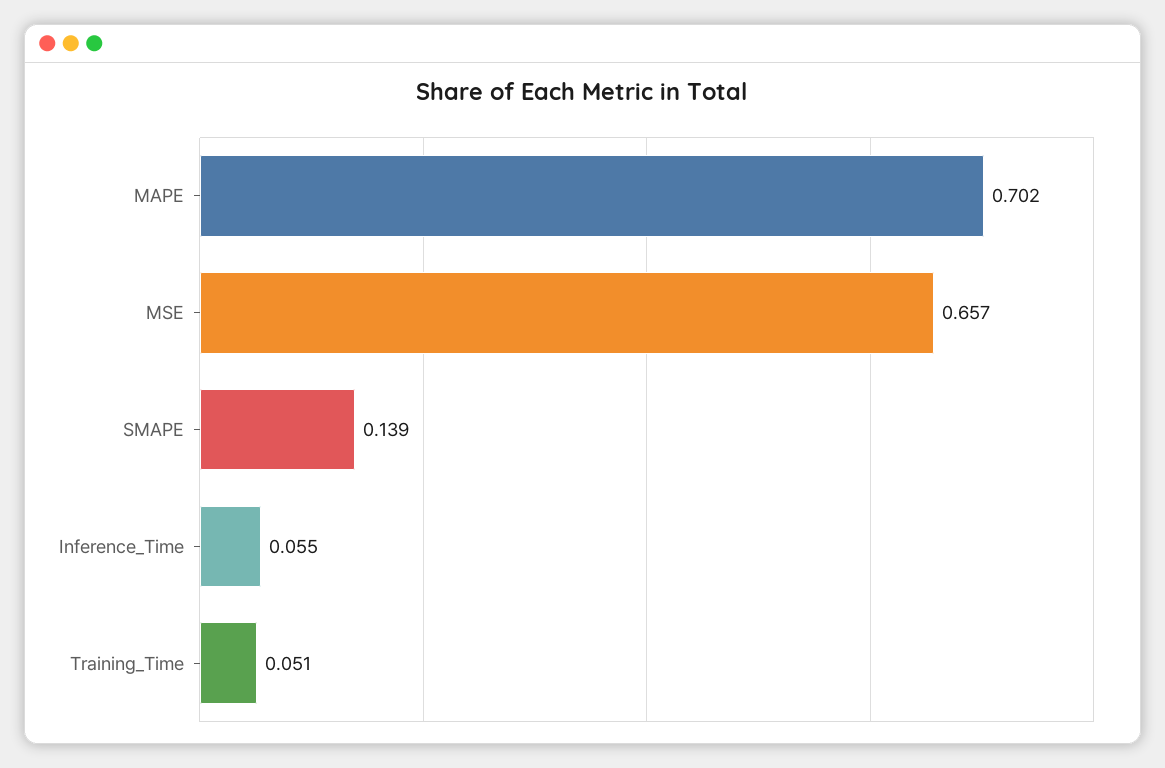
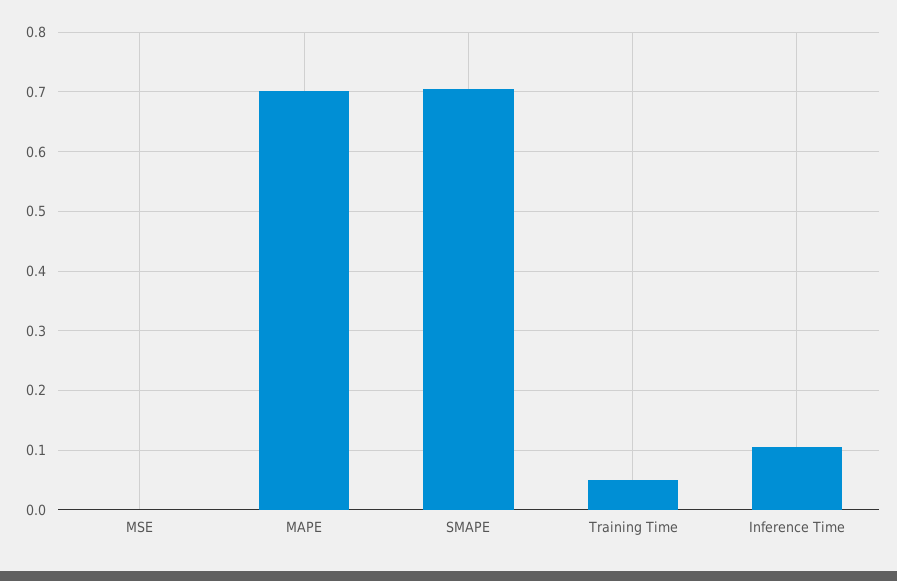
  {
    "MAPE": 0.702,
-   "MSE": 0.657,
+   "MSE": 0,
-   "SMAPE": 0.139,
+   "SMAPE": 0.7,
-   "Inference_Time": 0.055,
+   "Inference_Time": 0.1,
    "Training_Time": 0.051
  }

